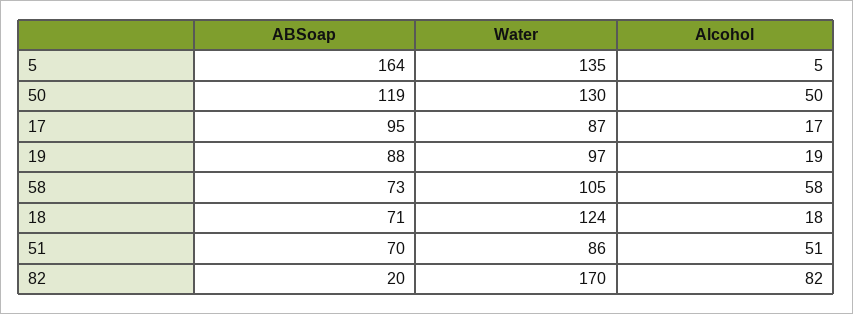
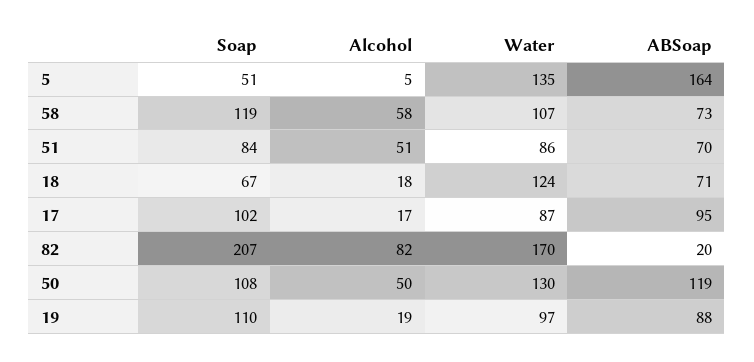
  {
    "ABSoap": {
      "5": 164,
      "50": 119,
      "17": 95,
      "19": 88,
      "58": 73,
      "18": 71,
      "51": 70,
      "82": 20
    },
    "Water": {
      "5": 135,
      "50": 130,
      "17": 87,
      "19": 97,
-     "58": 105,
+     "58": 107,
      "18": 124,
      "51": 86,
      "82": 170
    },
    "Alcohol": {
      "5": 5,
      "50": 50,
      "17": 17,
      "19": 19,
      "58": 58,
      "18": 18,
      "51": 51,
      "82": 82
-   }
+   },
+   "Soap": {
+     "5": 51,
+     "58": 119,
+     "51": 84,
+     "18": 67,
+     "17": 102,
+     "82": 207,
+     "50": 108,
+     "19": 110
+   }
  }

